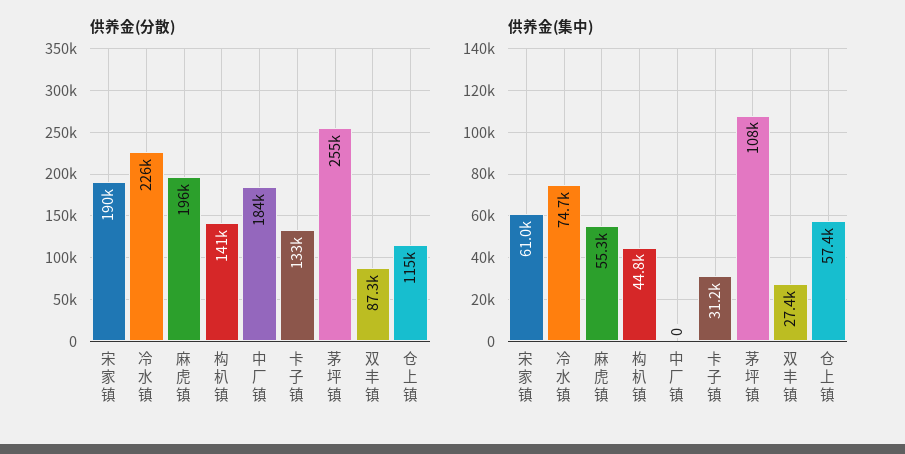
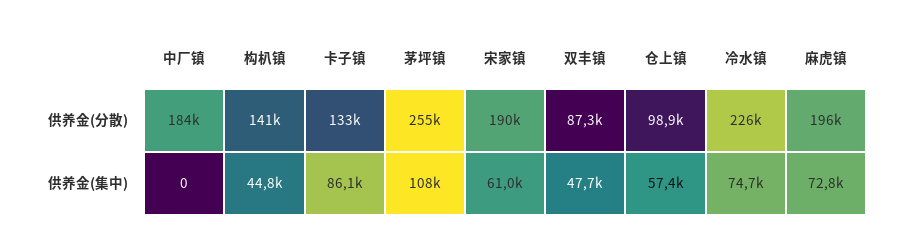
  {
    "供养金(分散)": {
      "宋家镇": 190000,
      "冷水镇": 226000,
      "麻虎镇": 196000,
      "构朳镇": 141000,
      "中厂镇": 184000,
      "卡子镇": 133000,
      "茅坪镇": 255000,
      "双丰镇": 87300,
-     "仓上镇": 115000
+     "仓上镇": 98900
    },
    "供养金(集中)": {
      "宋家镇": 61000,
      "冷水镇": 74700,
-     "麻虎镇": 55300,
+     "麻虎镇": 72800,
      "构朳镇": 44800,
      "中厂镇": 0,
-     "卡子镇": 31200,
+     "卡子镇": 86100,
      "茅坪镇": 108000,
-     "双丰镇": 27400,
+     "双丰镇": 47700,
      "仓上镇": 57400
    }
  }

